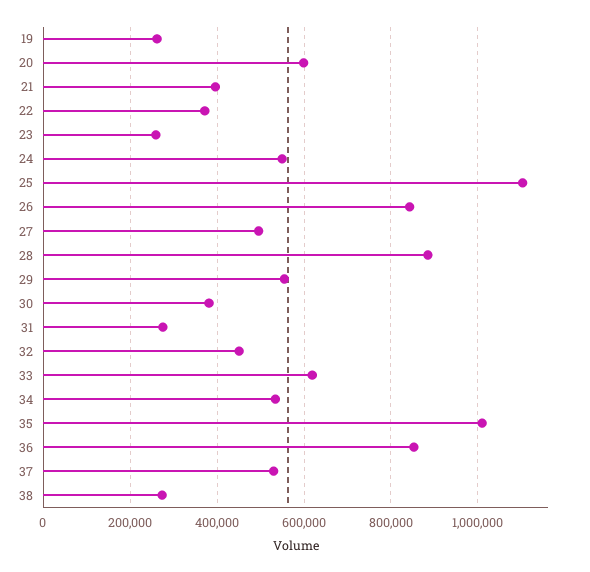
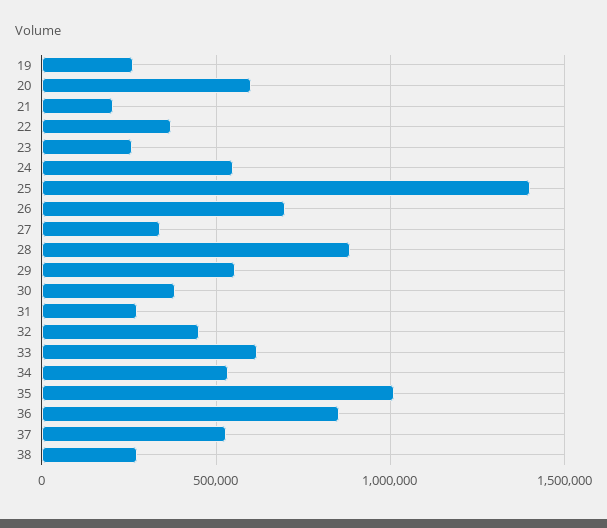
  {
    "19": 260000,
    "20": 600000,
-   "21": 400000,
+   "21": 200000,
    "22": 380000,
    "23": 260000,
    "24": 540000,
-   "25": 1100000,
+   "25": 1400000,
-   "26": 840000,
+   "26": 700000,
-   "27": 500000,
+   "27": 350000,
    "28": 880000,
    "29": 560000,
    "30": 380000,
    "31": 280000,
    "32": 460000,
    "33": 620000,
    "34": 540000,
    "35": 1000000,
    "36": 860000,
    "37": 520000,
    "38": 280000
  }

